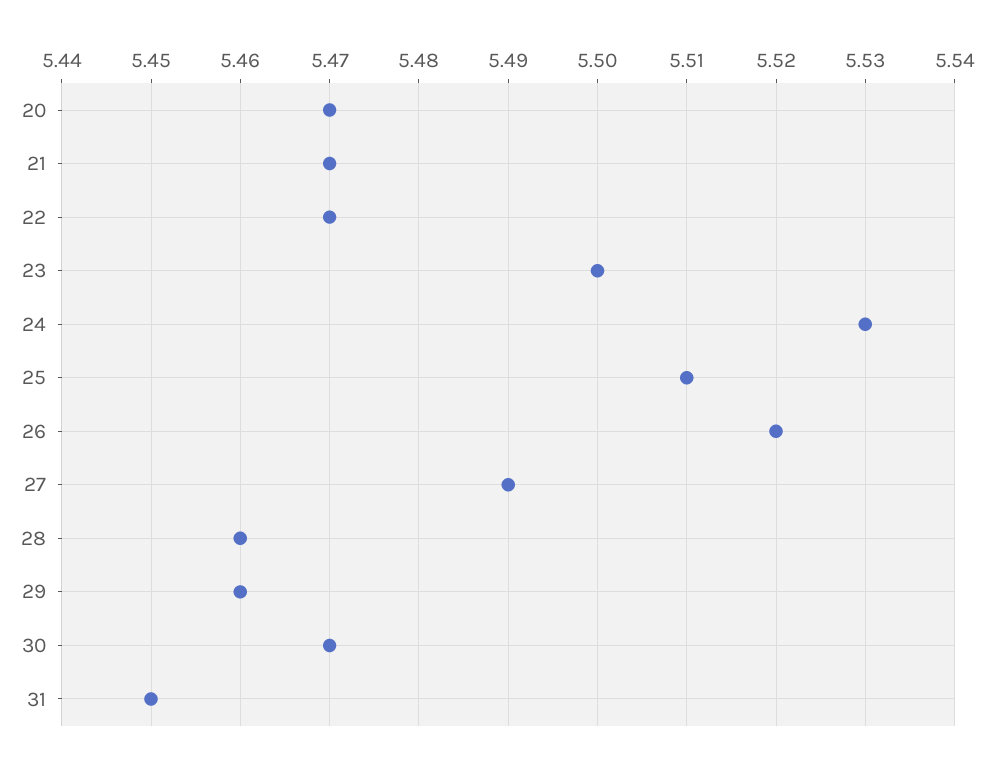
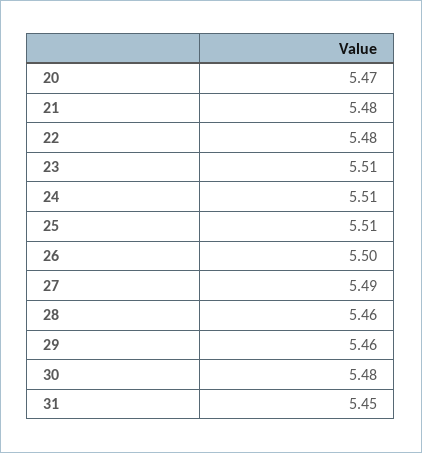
  {
    "20": 5.47,
-   "21": 5.47,
+   "21": 5.48,
-   "22": 5.47,
+   "22": 5.48,
-   "23": 5.5,
+   "23": 5.51,
-   "24": 5.53,
+   "24": 5.51,
    "25": 5.51,
-   "26": 5.52,
+   "26": 5.5,
    "27": 5.49,
    "28": 5.46,
    "29": 5.46,
-   "30": 5.47,
+   "30": 5.48,
    "31": 5.45
  }

